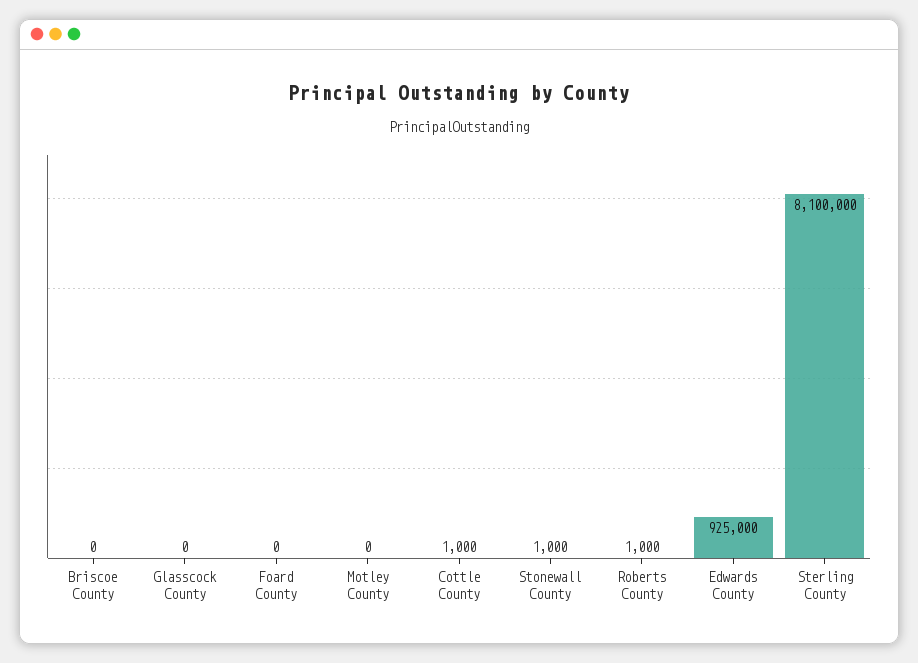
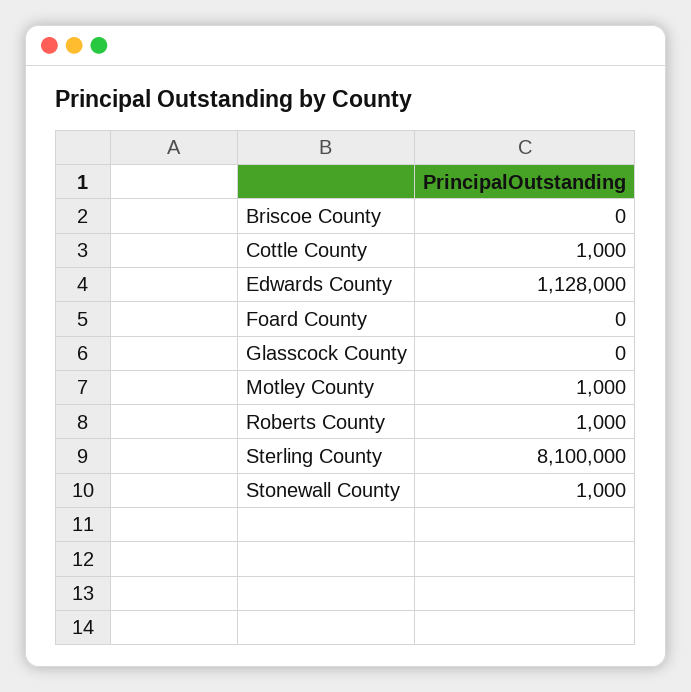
  {
    "Briscoe County": 0,
    "Glasscock County": 0,
    "Foard County": 0,
-   "Motley County": 0,
+   "Motley County": 1000,
    "Cottle County": 1000,
    "Stonewall County": 1000,
    "Roberts County": 1000,
-   "Edwards County": 925000,
+   "Edwards County": 1128000,
    "Sterling County": 8100000
  }

